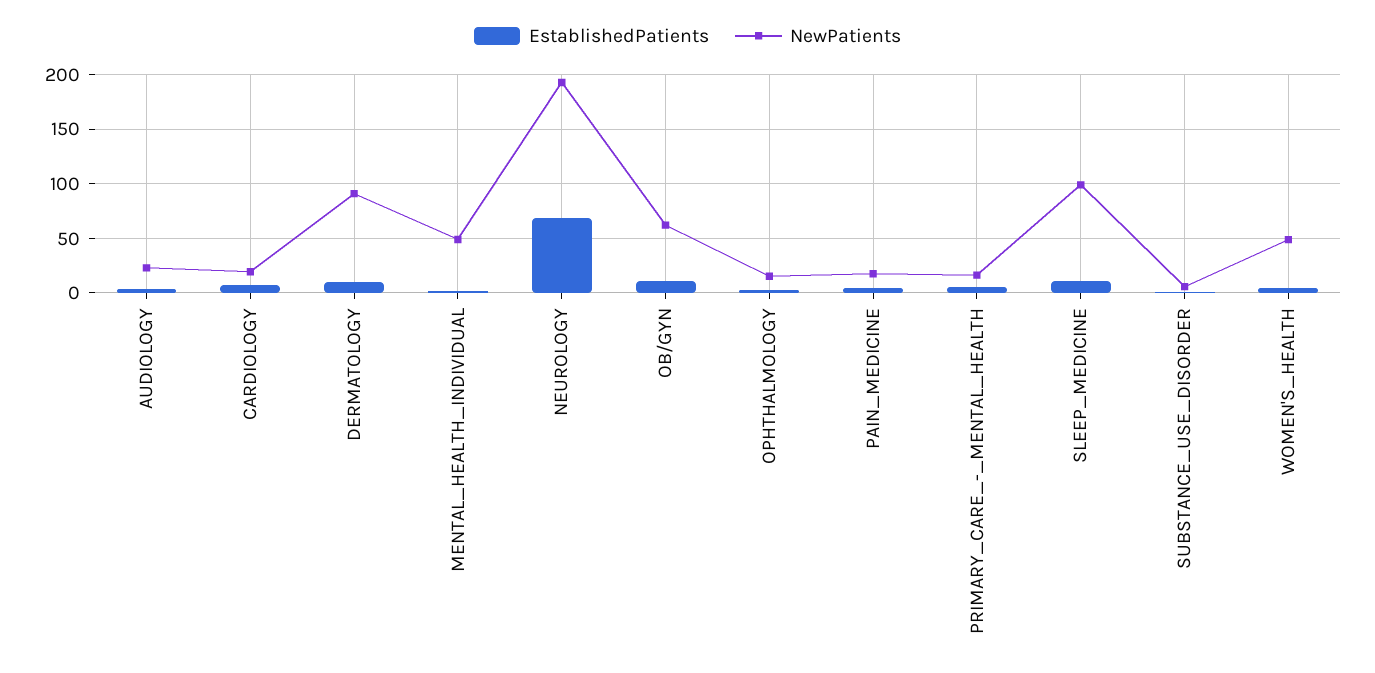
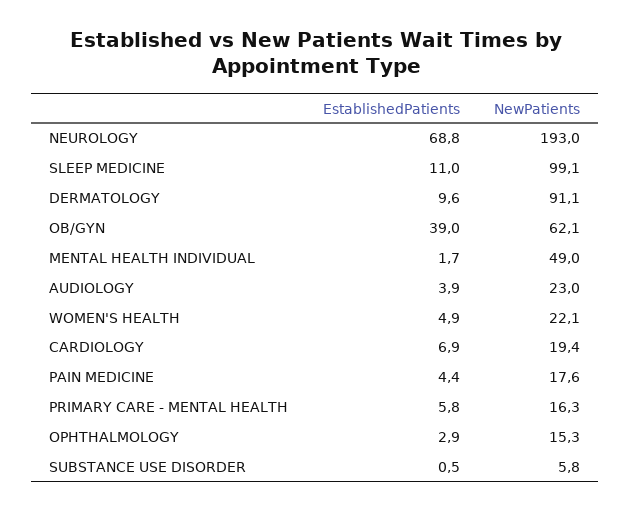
  {
    "EstablishedPatients": {
      "AUDIOLOGY": 3.9,
      "CARDIOLOGY": 6.9,
      "DERMATOLOGY": 9.6,
      "MENTAL_HEALTH_INDIVIDUAL": 1.7,
      "NEUROLOGY": 68.8,
-     "OB/GYN": 10,
+     "OB/GYN": 39,
      "OPHTHALMOLOGY": 2.9,
      "PAIN_MEDICINE": 4.4,
      "PRIMARY_CARE_-_MENTAL_HEALTH": 5.8,
      "SLEEP_MEDICINE": 11,
      "SUBSTANCE_USE_DISORDER": 0.5,
      "WOMEN'S_HEALTH": 4.9
    },
    "NewPatients": {
      "AUDIOLOGY": 23,
      "CARDIOLOGY": 19.4,
      "DERMATOLOGY": 91.1,
      "MENTAL_HEALTH_INDIVIDUAL": 49,
      "NEUROLOGY": 193,
      "OB/GYN": 62.1,
      "OPHTHALMOLOGY": 15.3,
      "PAIN_MEDICINE": 17.6,
      "PRIMARY_CARE_-_MENTAL_HEALTH": 16.3,
      "SLEEP_MEDICINE": 99.1,
      "SUBSTANCE_USE_DISORDER": 5.8,
-     "WOMEN'S_HEALTH": 50
+     "WOMEN'S_HEALTH": 22.1
    }
  }

